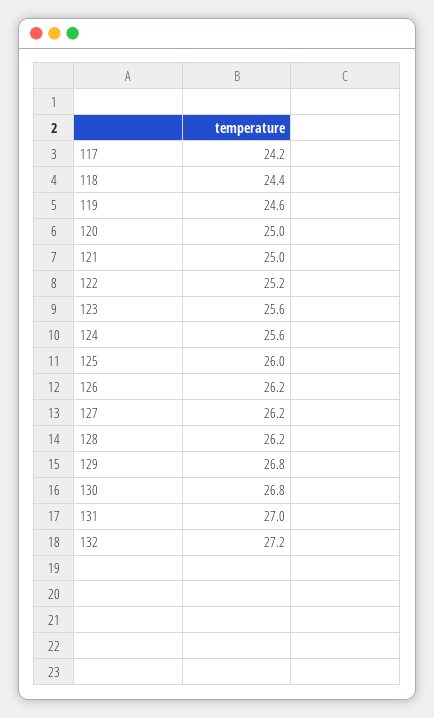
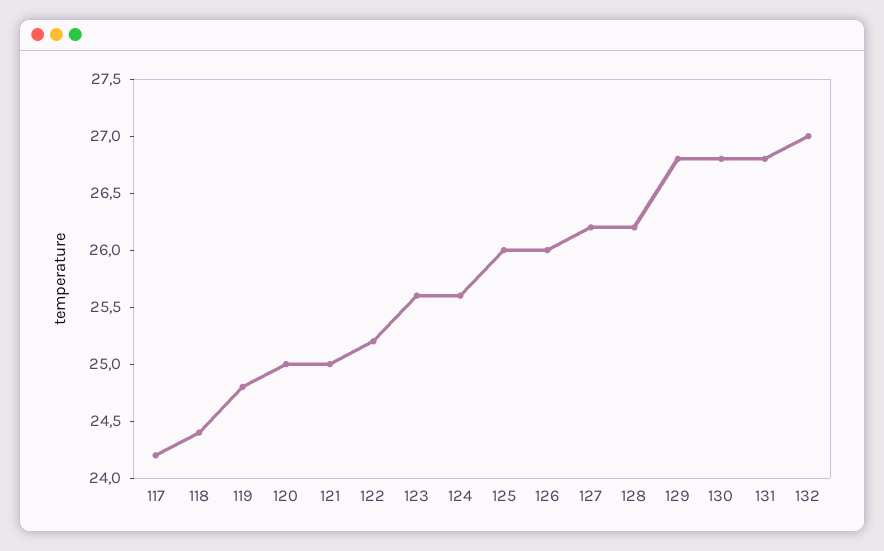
  {
    "117": 24.2,
    "118": 24.4,
-   "119": 24.6,
+   "119": 24.8,
    "120": 25,
    "121": 25,
    "122": 25.2,
    "123": 25.6,
    "124": 25.6,
    "125": 26,
-   "126": 26.2,
+   "126": 26,
    "127": 26.2,
    "128": 26.2,
    "129": 26.8,
    "130": 26.8,
-   "131": 27,
+   "131": 26.8,
-   "132": 27.2
+   "132": 27
  }

